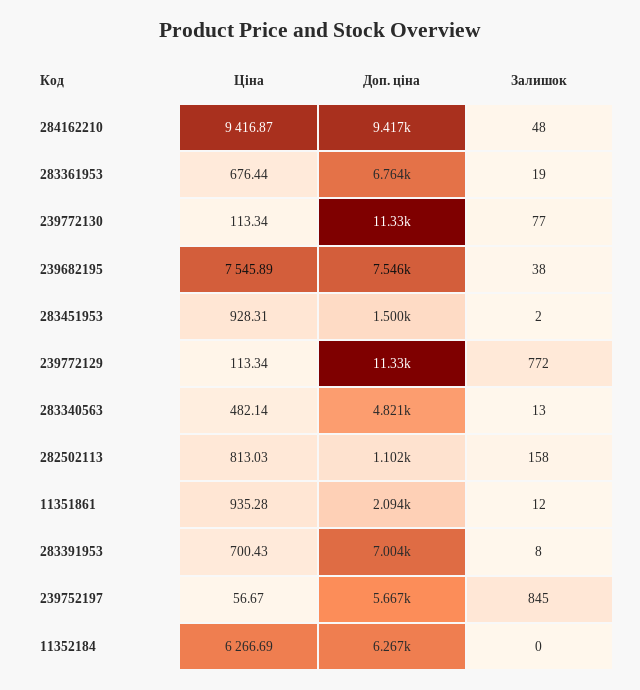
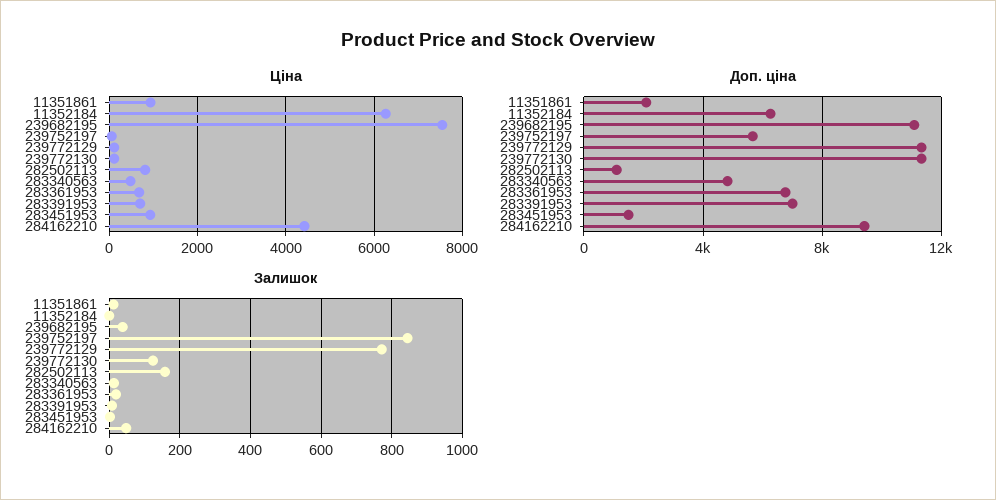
  {
    "Ціна": {
-     "284162210": 9416.87,
+     "284162210": 4400,
      "283361953": 676.44,
      "239772130": 113.34,
      "239682195": 7545.89,
      "283451953": 928.31,
      "239772129": 113.34,
      "283340563": 482.14,
      "282502113": 813.03,
      "11351861": 935.28,
      "283391953": 700.43,
      "239752197": 56.67,
      "11352184": 6266.69
    },
    "Доп. ціна": {
      "284162210": 9417,
      "283361953": 6764,
      "239772130": 11330,
-     "239682195": 7546,
+     "239682195": 11000,
      "283451953": 1500,
      "239772129": 11330,
      "283340563": 4821,
      "282502113": 1102,
      "11351861": 2094,
      "283391953": 7004,
      "239752197": 5667,
      "11352184": 6267
    },
    "Залишок": {
      "284162210": 48,
      "283361953": 19,
-     "239772130": 77,
+     "239772130": 120,
      "239682195": 38,
      "283451953": 2,
      "239772129": 772,
      "283340563": 13,
      "282502113": 158,
      "11351861": 12,
      "283391953": 8,
      "239752197": 845,
      "11352184": 0
    }
  }

